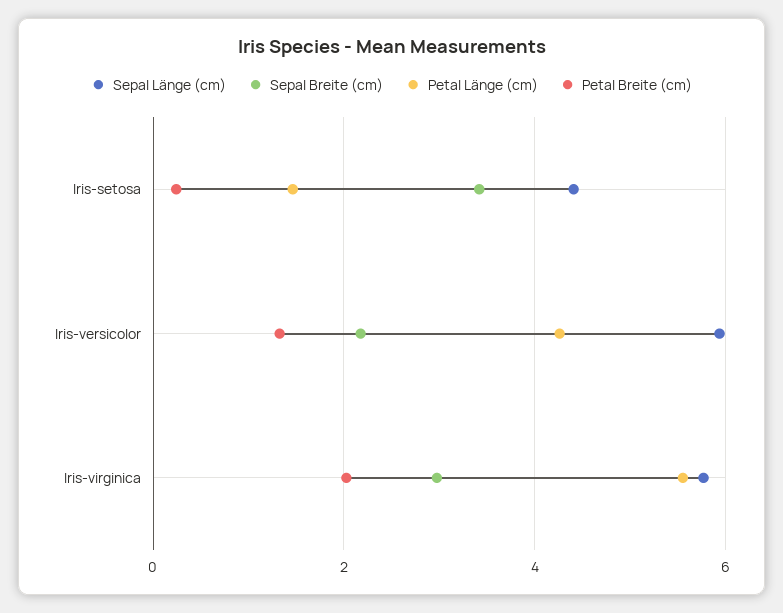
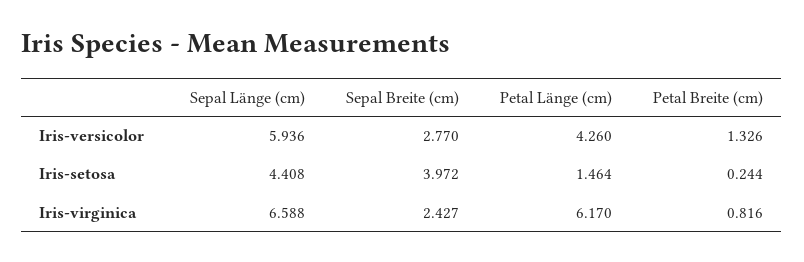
  {
    "Sepal Länge (cm)": {
      "Iris-setosa": 4.408,
      "Iris-versicolor": 5.936,
-     "Iris-virginica": 5.8
+     "Iris-virginica": 6.588
    },
    "Sepal Breite (cm)": {
-     "Iris-setosa": 3.4,
+     "Iris-setosa": 3.972,
-     "Iris-versicolor": 2.2,
+     "Iris-versicolor": 2.77,
-     "Iris-virginica": 3
+     "Iris-virginica": 2.427
    },
    "Petal Länge (cm)": {
      "Iris-setosa": 1.464,
      "Iris-versicolor": 4.26,
-     "Iris-virginica": 5.6
+     "Iris-virginica": 6.17
    },
    "Petal Breite (cm)": {
      "Iris-setosa": 0.244,
      "Iris-versicolor": 1.326,
-     "Iris-virginica": 2
+     "Iris-virginica": 0.816
    }
  }

